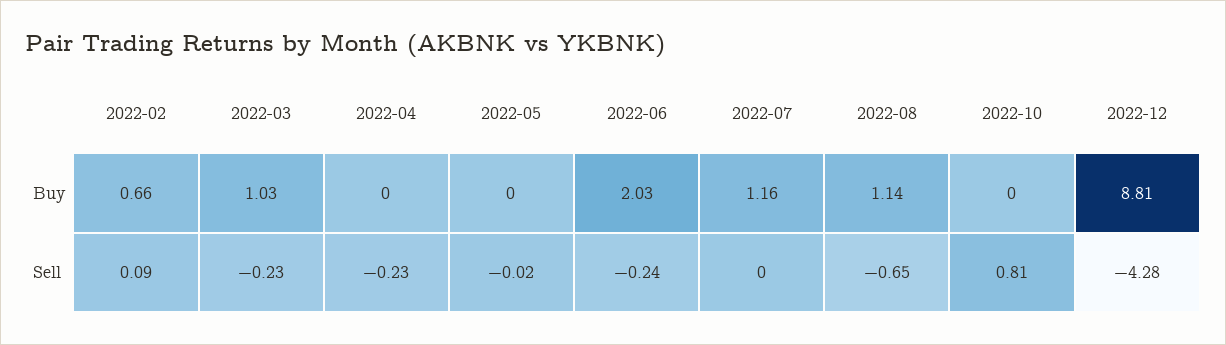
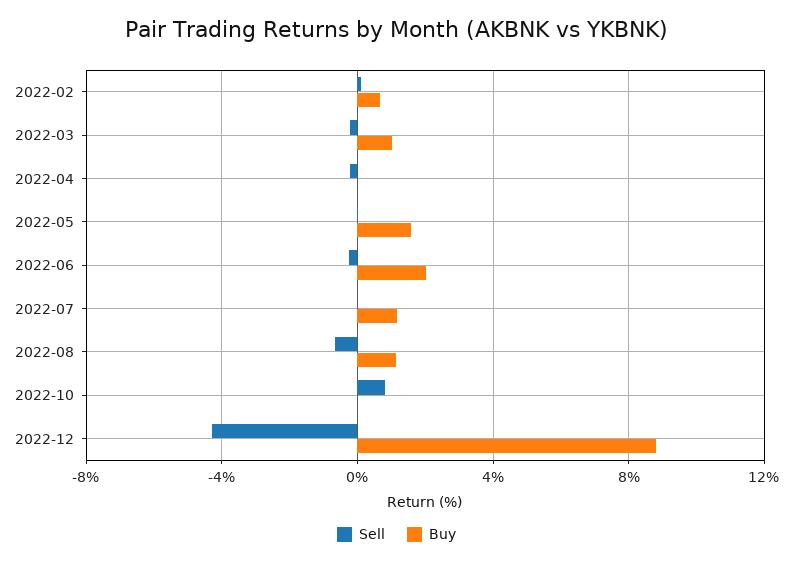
  {
    "Buy": {
      "2022-02": 0.66,
      "2022-03": 1.03,
      "2022-04": 0,
-     "2022-05": 0,
+     "2022-05": 1.5,
      "2022-06": 2.03,
      "2022-07": 1.16,
      "2022-08": 1.14,
      "2022-10": 0,
      "2022-12": 8.81
    },
    "Sell": {
      "2022-02": 0.09,
      "2022-03": -0.23,
      "2022-04": -0.23,
      "2022-05": -0.02,
      "2022-06": -0.24,
      "2022-07": 0,
      "2022-08": -0.65,
      "2022-10": 0.81,
      "2022-12": -4.28
    }
  }

